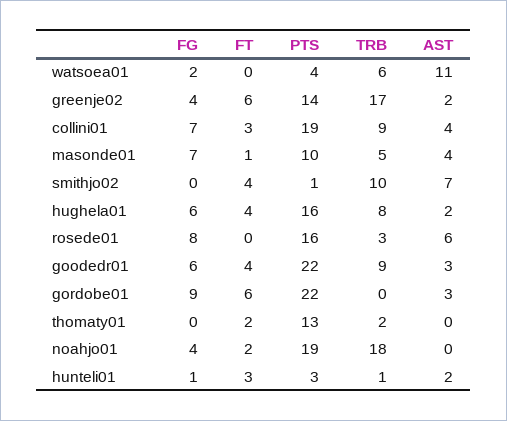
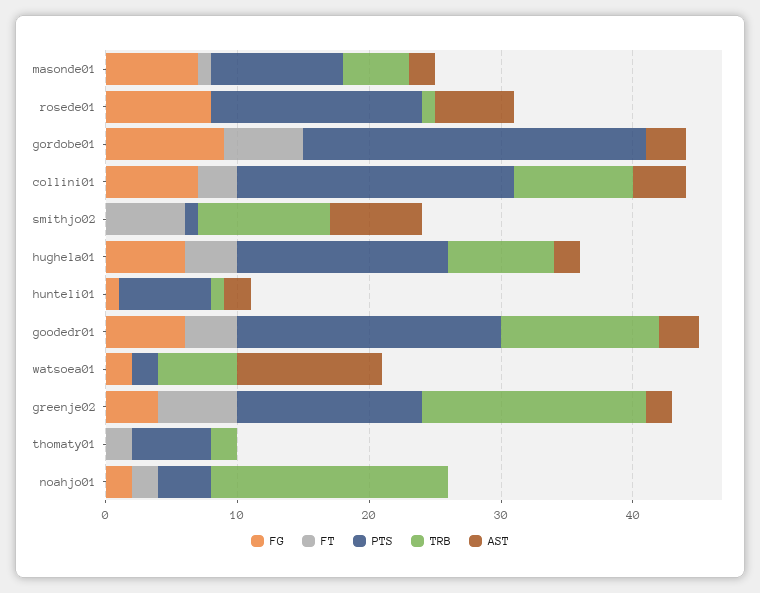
  {
    "FG": {
      "watsoea01": 2,
      "greenje02": 4,
      "collini01": 7,
      "masonde01": 7,
      "smithjo02": 0,
      "hughela01": 6,
      "rosede01": 8,
      "goodedr01": 6,
      "gordobe01": 9,
      "thomaty01": 0,
-     "noahjo01": 4,
+     "noahjo01": 2,
      "hunteli01": 1
    },
    "FT": {
      "watsoea01": 0,
      "greenje02": 6,
      "collini01": 3,
      "masonde01": 1,
-     "smithjo02": 4,
+     "smithjo02": 6,
      "hughela01": 4,
      "rosede01": 0,
      "goodedr01": 4,
      "gordobe01": 6,
      "thomaty01": 2,
      "noahjo01": 2,
-     "hunteli01": 3
+     "hunteli01": 0
    },
    "PTS": {
-     "watsoea01": 4,
+     "watsoea01": 2,
      "greenje02": 14,
-     "collini01": 19,
+     "collini01": 21,
      "masonde01": 10,
      "smithjo02": 1,
      "hughela01": 16,
      "rosede01": 16,
-     "goodedr01": 22,
+     "goodedr01": 20,
-     "gordobe01": 22,
+     "gordobe01": 26,
-     "thomaty01": 13,
+     "thomaty01": 6,
-     "noahjo01": 19,
+     "noahjo01": 4,
-     "hunteli01": 3
+     "hunteli01": 7
    },
    "TRB": {
      "watsoea01": 6,
      "greenje02": 17,
      "collini01": 9,
      "masonde01": 5,
      "smithjo02": 10,
      "hughela01": 8,
-     "rosede01": 3,
+     "rosede01": 1,
-     "goodedr01": 9,
+     "goodedr01": 12,
      "gordobe01": 0,
      "thomaty01": 2,
      "noahjo01": 18,
      "hunteli01": 1
    },
    "AST": {
      "watsoea01": 11,
      "greenje02": 2,
      "collini01": 4,
-     "masonde01": 4,
+     "masonde01": 2,
      "smithjo02": 7,
      "hughela01": 2,
      "rosede01": 6,
      "goodedr01": 3,
      "gordobe01": 3,
      "thomaty01": 0,
      "noahjo01": 0,
      "hunteli01": 2
    }
  }

